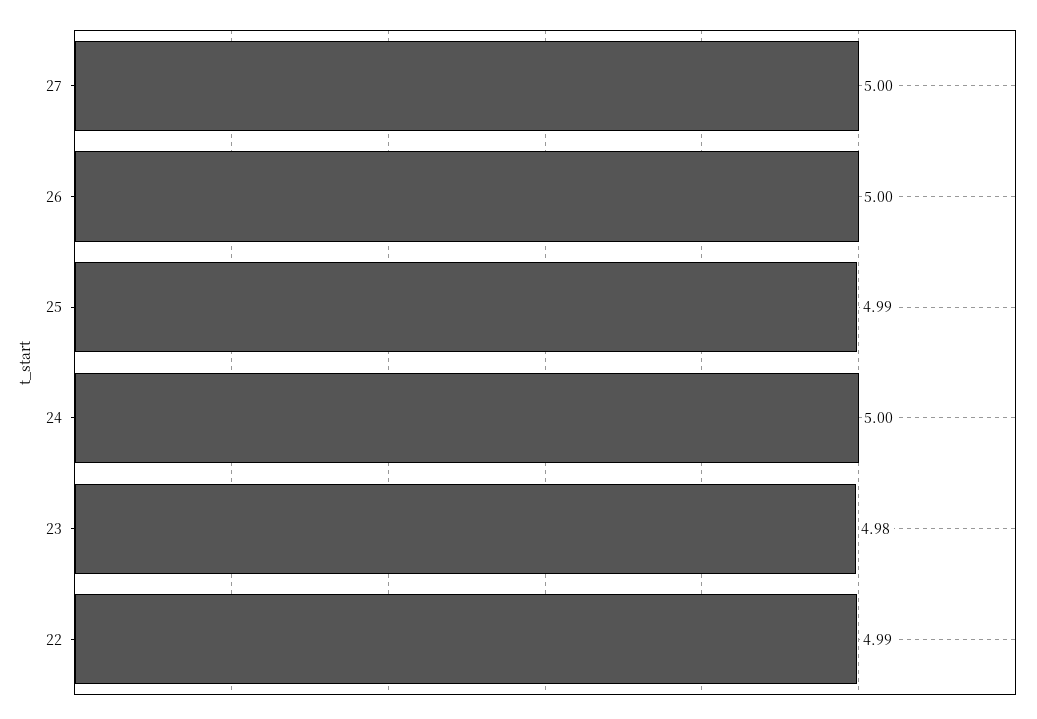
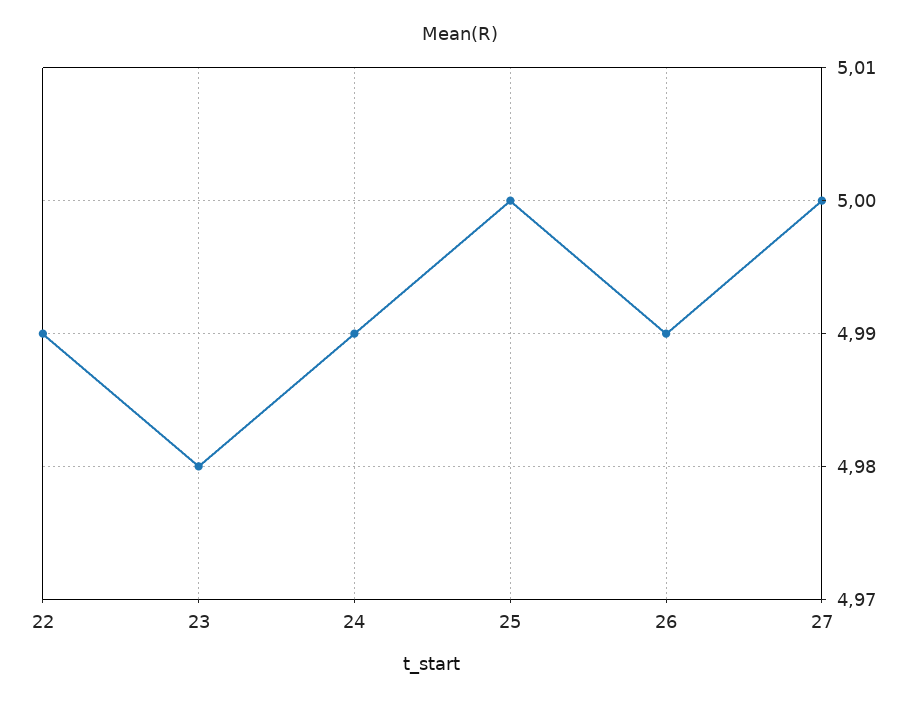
  {
    "27": 5,
-   "26": 5,
+   "26": 4.99,
-   "25": 4.99,
+   "25": 5,
-   "24": 5,
+   "24": 4.99,
    "23": 4.98,
    "22": 4.99
  }

